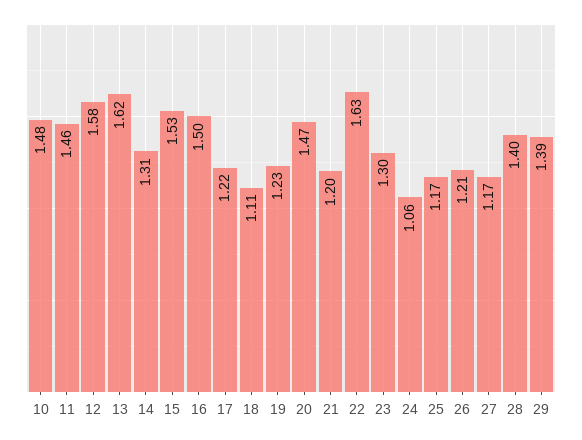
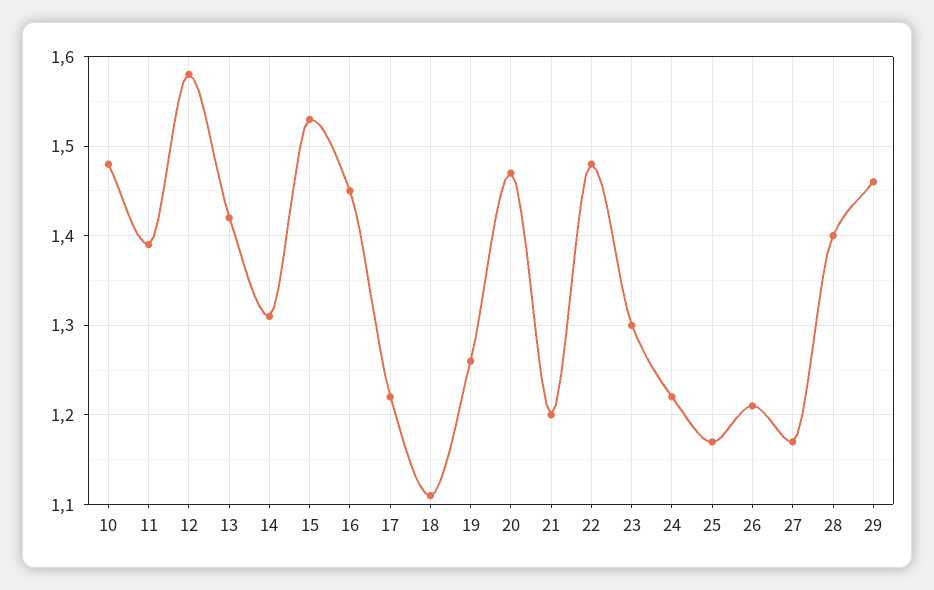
  {
    "10": 1.48,
-   "11": 1.46,
+   "11": 1.39,
    "12": 1.58,
-   "13": 1.62,
+   "13": 1.42,
    "14": 1.31,
    "15": 1.53,
-   "16": 1.5,
+   "16": 1.45,
    "17": 1.22,
    "18": 1.11,
-   "19": 1.23,
+   "19": 1.26,
    "20": 1.47,
    "21": 1.2,
-   "22": 1.63,
+   "22": 1.48,
    "23": 1.3,
-   "24": 1.06,
+   "24": 1.22,
    "25": 1.17,
    "26": 1.21,
    "27": 1.17,
    "28": 1.4,
-   "29": 1.39
+   "29": 1.46
  }

